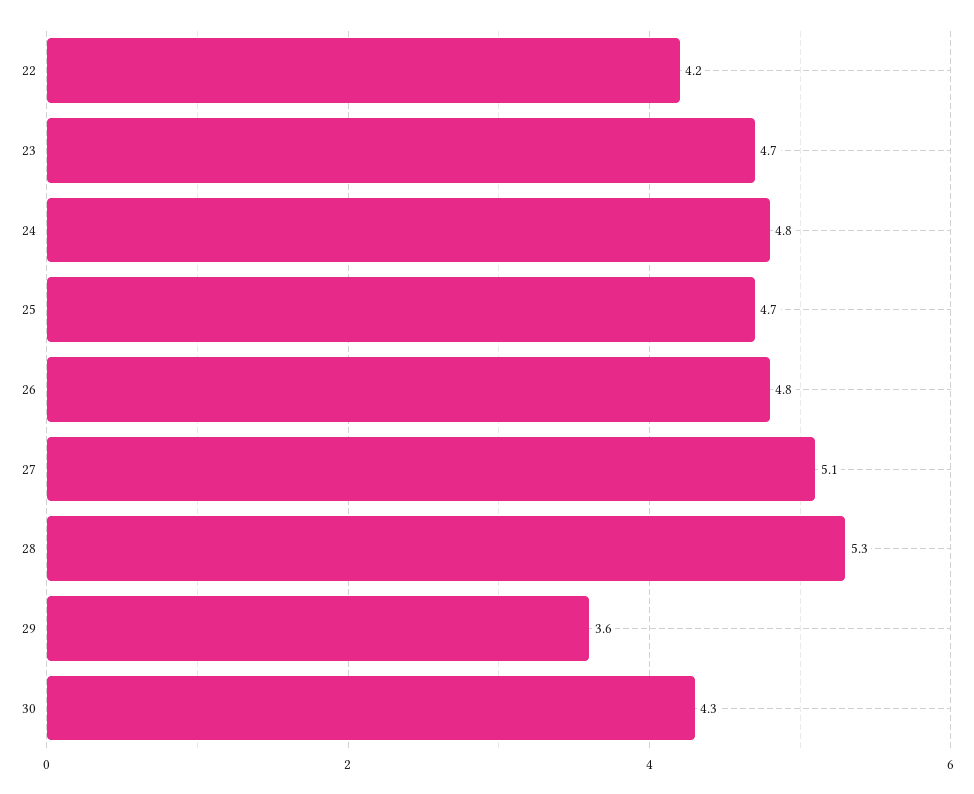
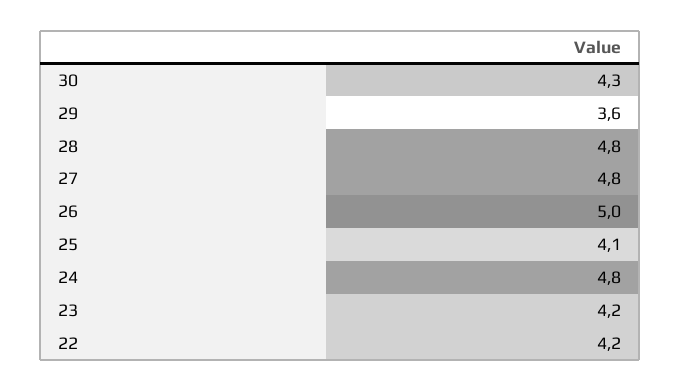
  {
    "22": 4.2,
-   "23": 4.7,
+   "23": 4.2,
    "24": 4.8,
-   "25": 4.7,
+   "25": 4.1,
-   "26": 4.8,
+   "26": 5,
-   "27": 5.1,
+   "27": 4.8,
-   "28": 5.3,
+   "28": 4.8,
    "29": 3.6,
    "30": 4.3
  }

